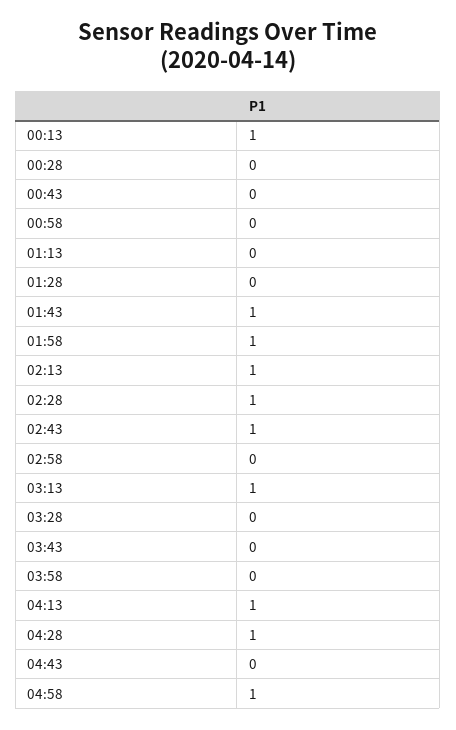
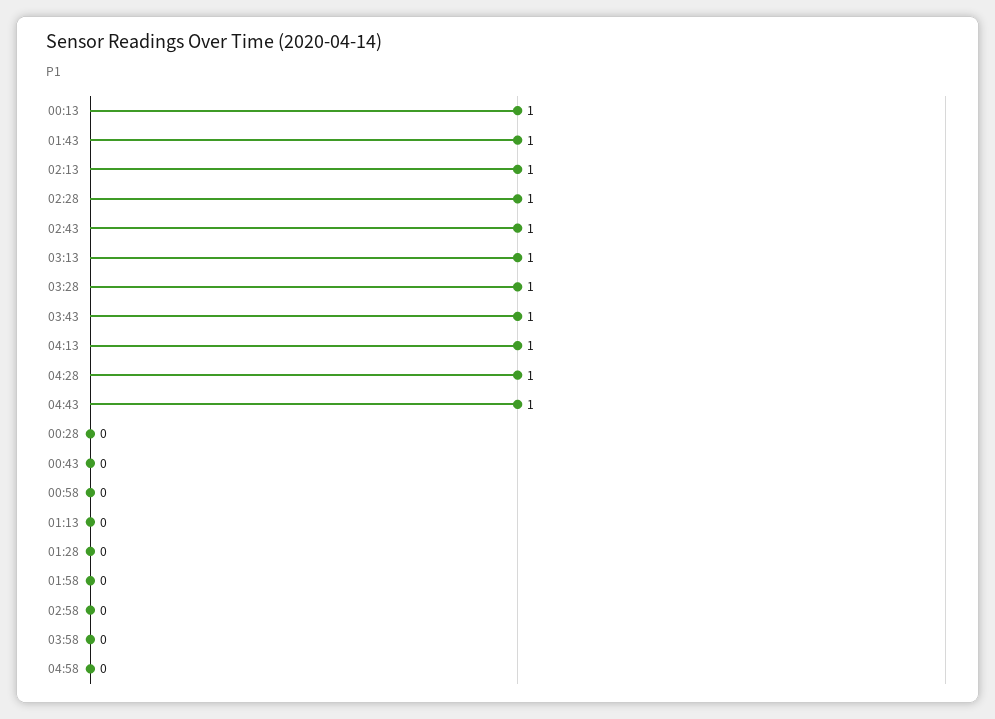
  {
    "00:13": 1,
    "00:28": 0,
    "00:43": 0,
    "00:58": 0,
    "01:13": 0,
    "01:28": 0,
    "01:43": 1,
-   "01:58": 1,
+   "01:58": 0,
    "02:13": 1,
    "02:28": 1,
    "02:43": 1,
    "02:58": 0,
    "03:13": 1,
-   "03:28": 0,
+   "03:28": 1,
-   "03:43": 0,
+   "03:43": 1,
    "03:58": 0,
    "04:13": 1,
    "04:28": 1,
-   "04:43": 0,
+   "04:43": 1,
-   "04:58": 1
+   "04:58": 0
  }

